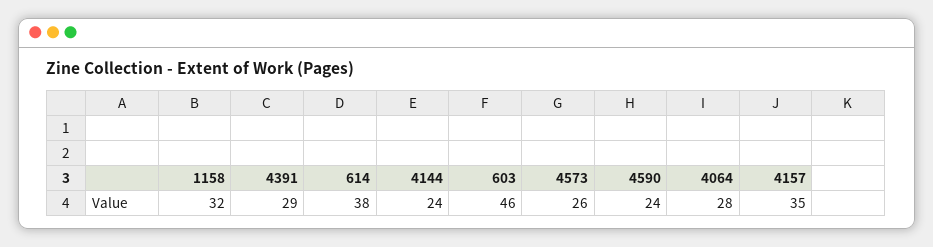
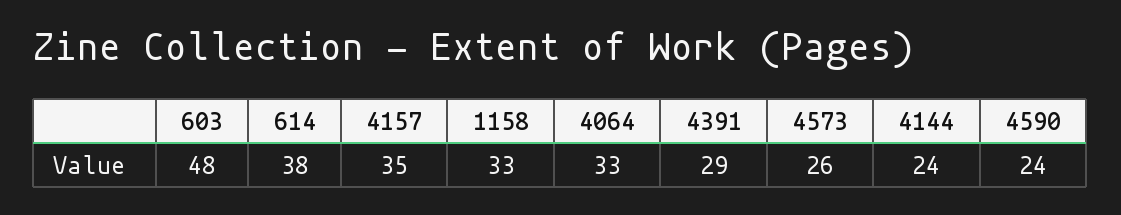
  {
-   "1158": 32,
+   "1158": 33,
    "4391": 29,
    "614": 38,
    "4144": 24,
-   "603": 46,
+   "603": 48,
    "4573": 26,
    "4590": 24,
-   "4064": 28,
+   "4064": 33,
    "4157": 35
  }

